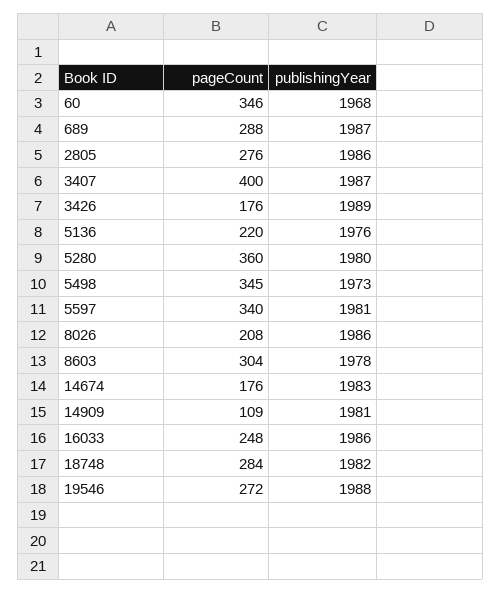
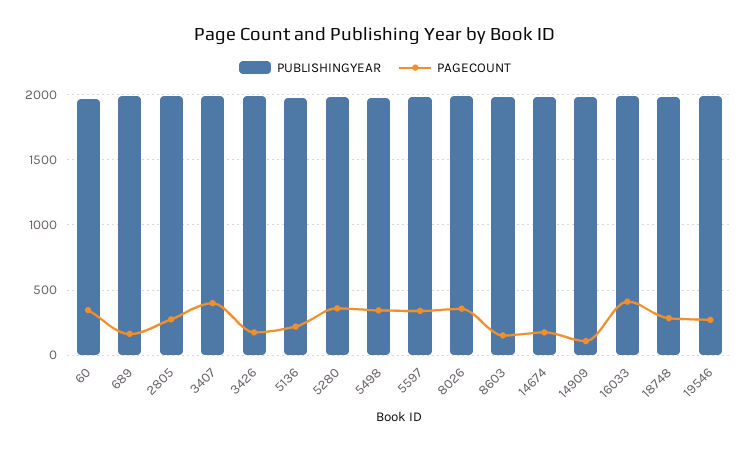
  {
    "pageCount": {
      "60": 346,
-     "689": 288,
+     "689": 150,
      "2805": 276,
      "3407": 400,
      "3426": 176,
      "5136": 220,
      "5280": 360,
      "5498": 345,
      "5597": 340,
-     "8026": 208,
+     "8026": 350,
-     "8603": 304,
+     "8603": 150,
      "14674": 176,
      "14909": 109,
-     "16033": 248,
+     "16033": 400,
      "18748": 284,
      "19546": 272
    },
    "publishingYear": {
      "60": 1968,
      "689": 1987,
      "2805": 1986,
      "3407": 1987,
      "3426": 1989,
      "5136": 1976,
      "5280": 1980,
      "5498": 1973,
      "5597": 1981,
      "8026": 1986,
      "8603": 1978,
      "14674": 1983,
      "14909": 1981,
      "16033": 1986,
      "18748": 1982,
      "19546": 1988
    }
  }

